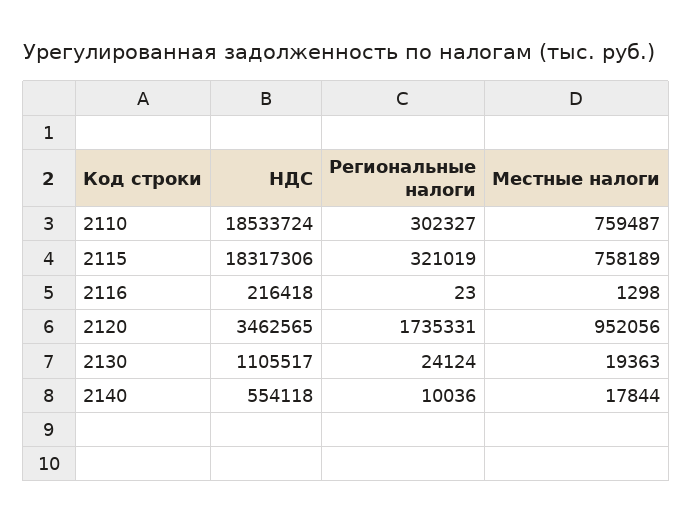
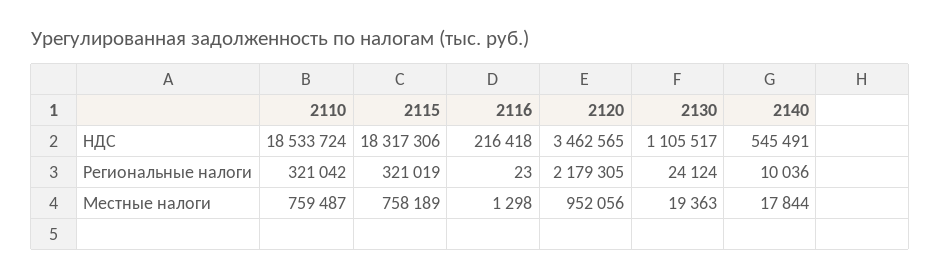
  {
    "НДС": {
      "2110": 18533724,
      "2115": 18317306,
      "2116": 216418,
      "2120": 3462565,
      "2130": 1105517,
-     "2140": 554118
+     "2140": 545491
    },
    "Региональные налоги": {
-     "2110": 302327,
+     "2110": 321042,
      "2115": 321019,
      "2116": 23,
-     "2120": 1735331,
+     "2120": 2179305,
      "2130": 24124,
      "2140": 10036
    },
    "Местные налоги": {
      "2110": 759487,
      "2115": 758189,
      "2116": 1298,
      "2120": 952056,
      "2130": 19363,
      "2140": 17844
    }
  }

